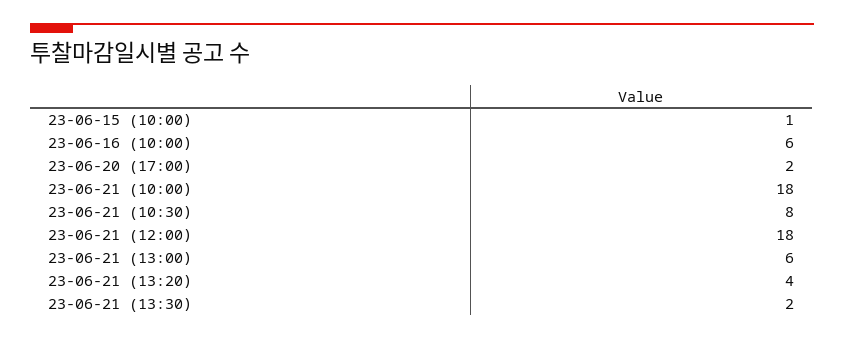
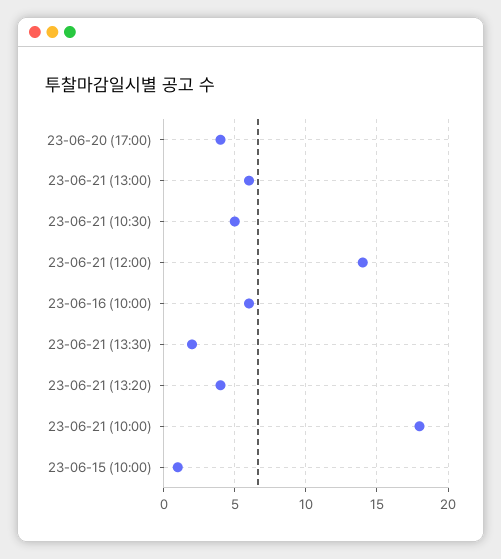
  {
    "23-06-15 (10:00)": 1,
    "23-06-16 (10:00)": 6,
-   "23-06-20 (17:00)": 2,
+   "23-06-20 (17:00)": 4,
    "23-06-21 (10:00)": 18,
-   "23-06-21 (10:30)": 8,
+   "23-06-21 (10:30)": 5,
-   "23-06-21 (12:00)": 18,
+   "23-06-21 (12:00)": 14,
    "23-06-21 (13:00)": 6,
    "23-06-21 (13:20)": 4,
    "23-06-21 (13:30)": 2
  }

